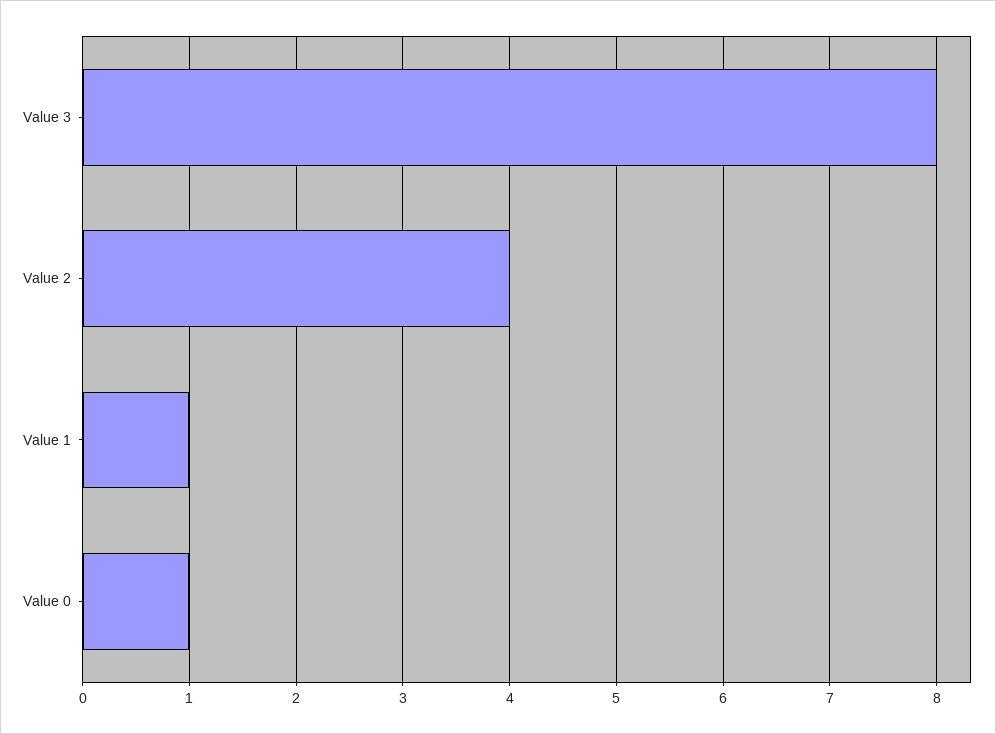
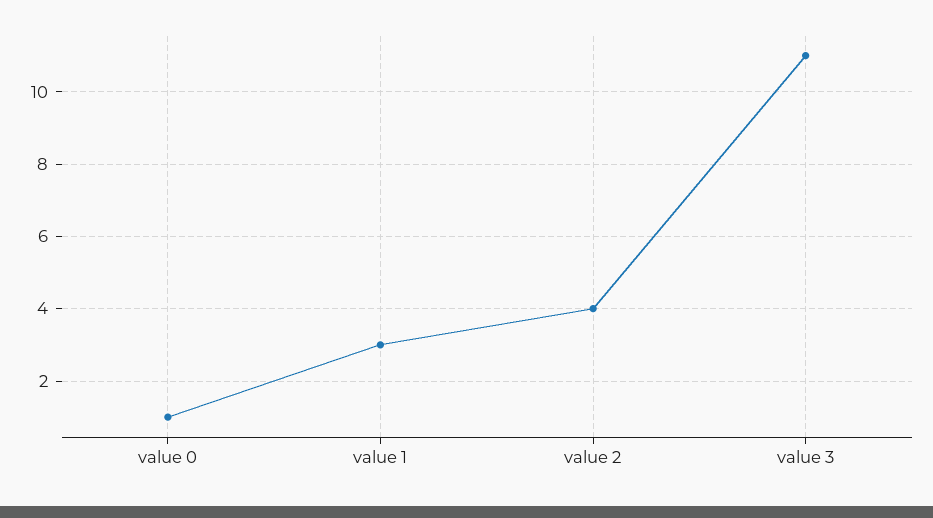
  {
-   "Value 3": 8,
+   "Value 3": 11,
    "Value 2": 4,
-   "Value 1": 1,
+   "Value 1": 3,
    "Value 0": 1
  }

